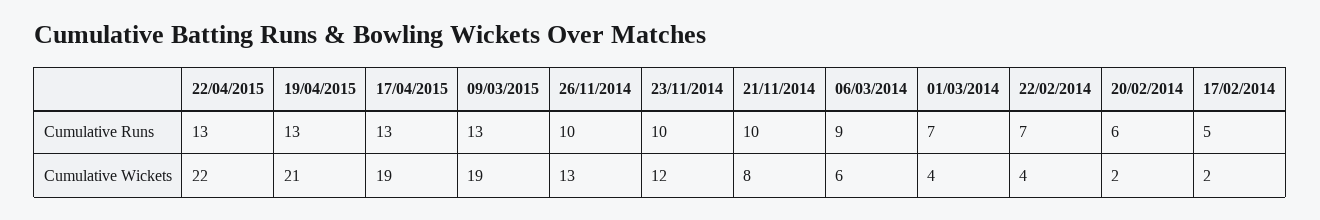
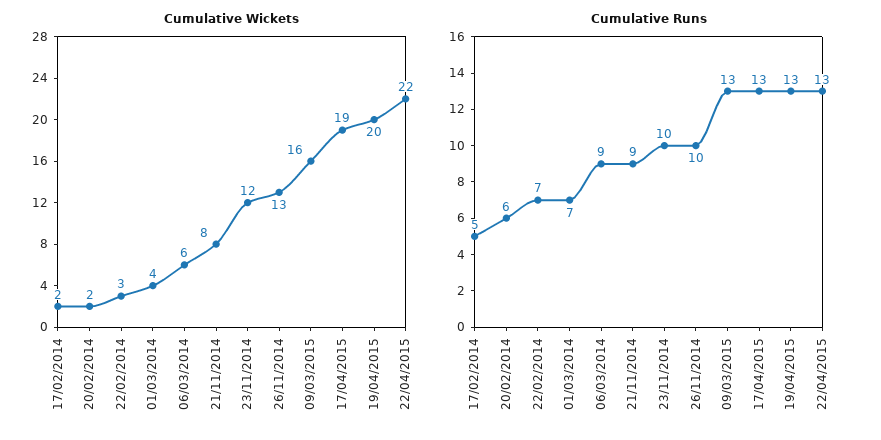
  {
    "Cumulative Runs": {
      "22/04/2015": 13,
      "19/04/2015": 13,
      "17/04/2015": 13,
      "09/03/2015": 13,
      "26/11/2014": 10,
      "23/11/2014": 10,
-     "21/11/2014": 10,
+     "21/11/2014": 9,
      "06/03/2014": 9,
      "01/03/2014": 7,
      "22/02/2014": 7,
      "20/02/2014": 6,
      "17/02/2014": 5
    },
    "Cumulative Wickets": {
      "22/04/2015": 22,
-     "19/04/2015": 21,
+     "19/04/2015": 20,
      "17/04/2015": 19,
-     "09/03/2015": 19,
+     "09/03/2015": 16,
      "26/11/2014": 13,
      "23/11/2014": 12,
      "21/11/2014": 8,
      "06/03/2014": 6,
      "01/03/2014": 4,
-     "22/02/2014": 4,
+     "22/02/2014": 3,
      "20/02/2014": 2,
      "17/02/2014": 2
    }
  }

